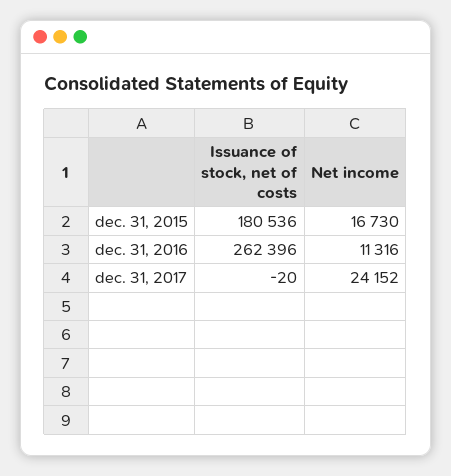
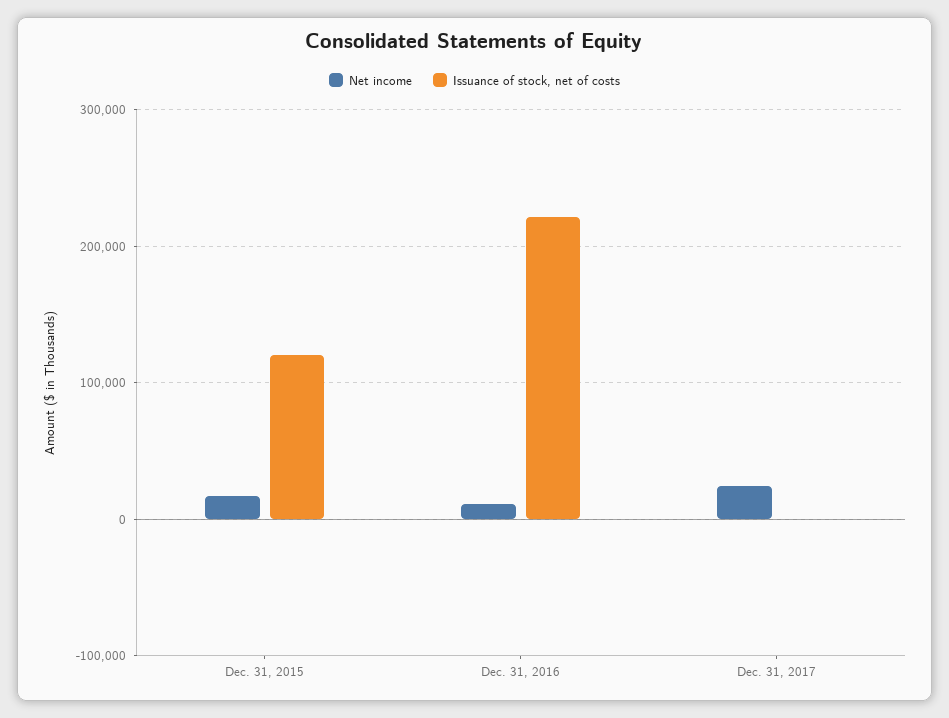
  {
    "Issuance of stock, net of costs": {
-     "dec. 31, 2015": 180536,
+     "dec. 31, 2015": 120000,
-     "dec. 31, 2016": 262396,
+     "dec. 31, 2016": 220000,
      "dec. 31, 2017": -20
    },
    "Net income": {
      "dec. 31, 2015": 16730,
      "dec. 31, 2016": 11316,
      "dec. 31, 2017": 24152
    }
  }

